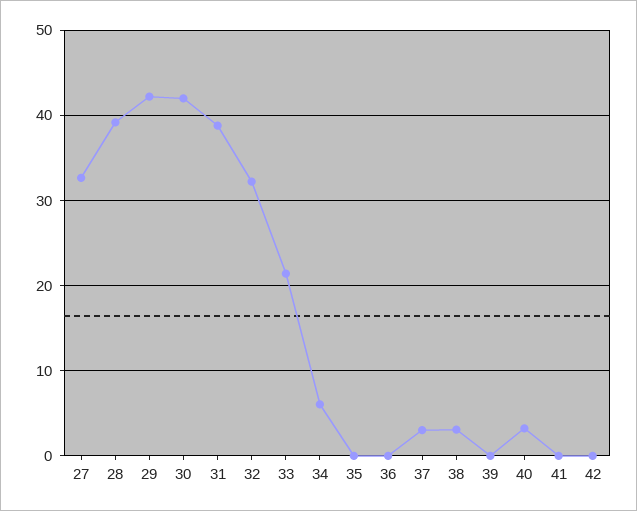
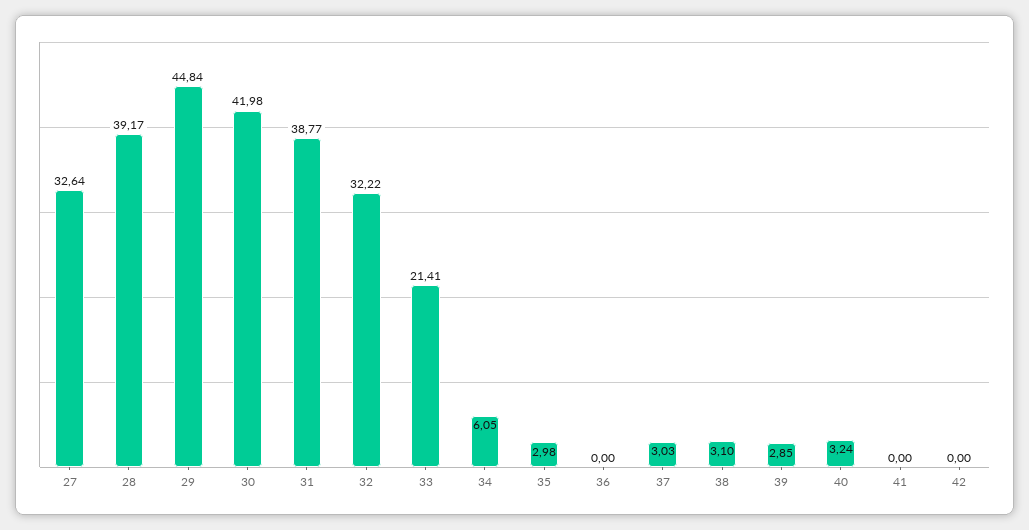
  {
    "27": 32.64,
    "28": 39.17,
-   "29": 42,
+   "29": 44.84,
    "30": 41.98,
    "31": 38.77,
    "32": 32.22,
    "33": 21.41,
    "34": 6.05,
-   "35": 0,
+   "35": 2.98,
    "36": 0,
    "37": 3.03,
    "38": 3.1,
-   "39": 0,
+   "39": 2.85,
    "40": 3.24,
    "41": 0,
    "42": 0
  }

